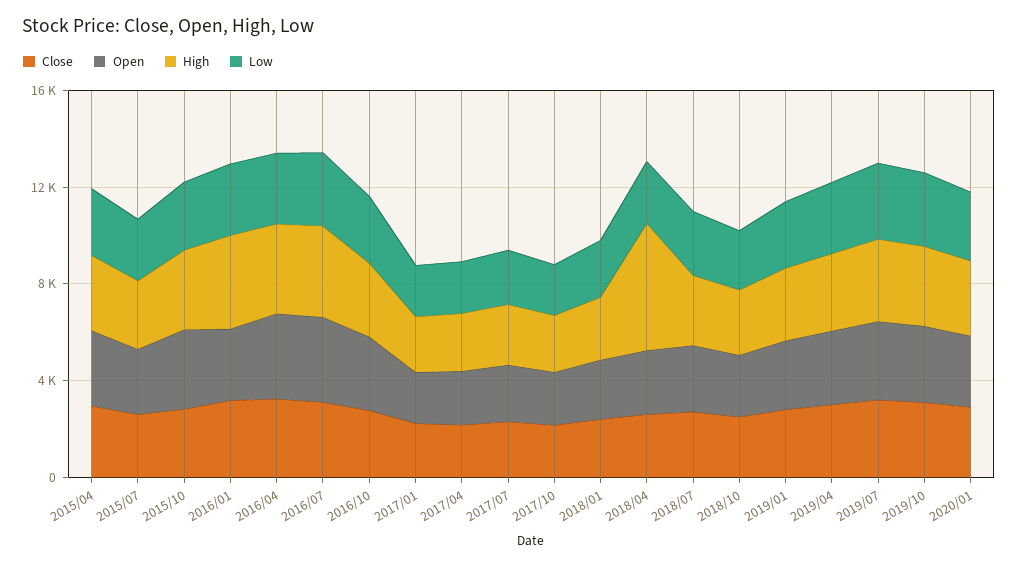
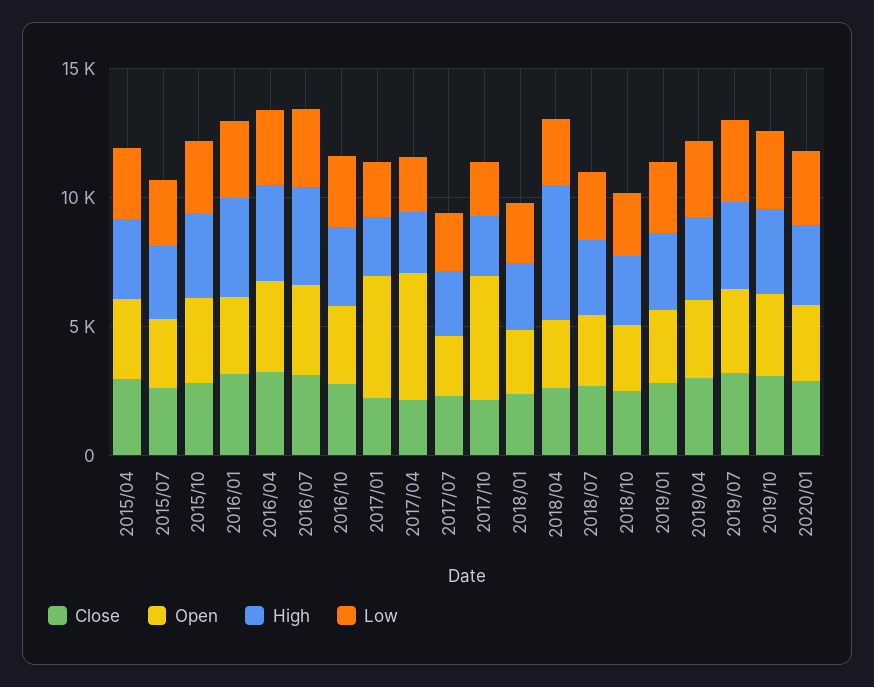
  {
    "Close": {
      "2015/04": 3000,
      "2015/07": 3000,
      "2015/10": 3000,
      "2016/01": 3000,
      "2016/04": 3000,
      "2016/07": 3000,
      "2016/10": 3000,
      "2017/01": 2000,
      "2017/04": 2000,
      "2017/07": 2000,
      "2017/10": 2000,
      "2018/01": 2000,
      "2018/04": 3000,
      "2018/07": 3000,
      "2018/10": 3000,
      "2019/01": 3000,
      "2019/04": 3000,
      "2019/07": 3000,
      "2019/10": 3000,
      "2020/01": 3000
    },
    "Open": {
      "2015/04": 3000,
      "2015/07": 3000,
      "2015/10": 3000,
      "2016/01": 3000,
      "2016/04": 4000,
      "2016/07": 4000,
      "2016/10": 3000,
-     "2017/01": 2000,
+     "2017/01": 5000,
-     "2017/04": 2000,
+     "2017/04": 5000,
      "2017/07": 2000,
-     "2017/10": 2000,
+     "2017/10": 5000,
      "2018/01": 2000,
      "2018/04": 3000,
      "2018/07": 3000,
      "2018/10": 3000,
      "2019/01": 3000,
      "2019/04": 3000,
      "2019/07": 3000,
      "2019/10": 3000,
      "2020/01": 3000
    },
    "High": {
      "2015/04": 3000,
      "2015/07": 3000,
      "2015/10": 3000,
      "2016/01": 4000,
      "2016/04": 4000,
      "2016/07": 4000,
      "2016/10": 3000,
      "2017/01": 2000,
      "2017/04": 2000,
      "2017/07": 3000,
      "2017/10": 2000,
      "2018/01": 3000,
      "2018/04": 5000,
      "2018/07": 3000,
      "2018/10": 3000,
      "2019/01": 3000,
      "2019/04": 3000,
      "2019/07": 3000,
      "2019/10": 3000,
      "2020/01": 3000
    },
    "Low": {
      "2015/04": 3000,
      "2015/07": 3000,
      "2015/10": 3000,
      "2016/01": 3000,
      "2016/04": 3000,
      "2016/07": 3000,
      "2016/10": 3000,
      "2017/01": 2000,
      "2017/04": 2000,
      "2017/07": 2000,
      "2017/10": 2000,
      "2018/01": 2000,
      "2018/04": 3000,
      "2018/07": 3000,
      "2018/10": 2000,
      "2019/01": 3000,
      "2019/04": 3000,
      "2019/07": 3000,
      "2019/10": 3000,
      "2020/01": 3000
    }
  }

